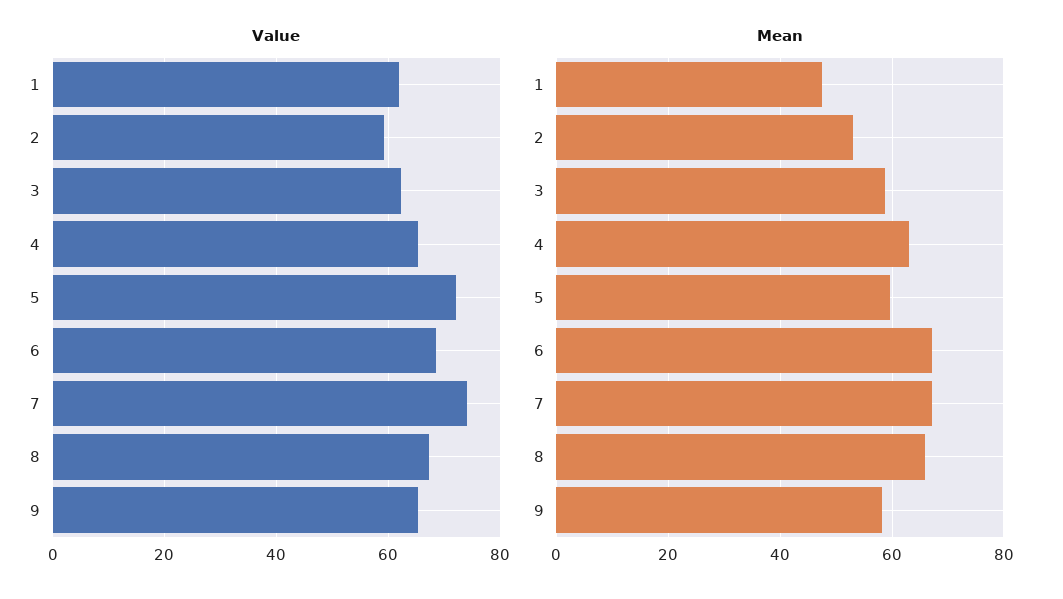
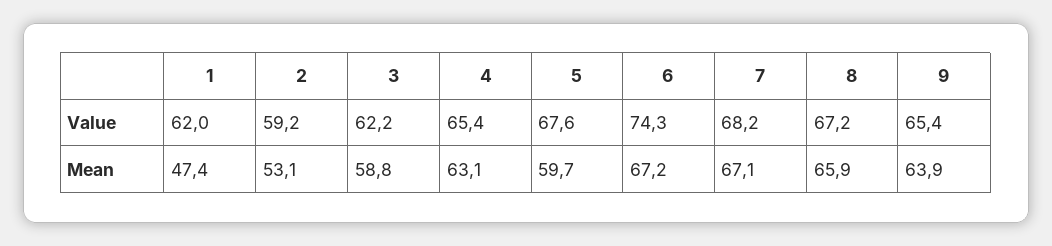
  {
    "Value": {
      "1": 62,
      "2": 59.2,
      "3": 62.2,
      "4": 65.4,
-     "5": 72,
+     "5": 67.6,
-     "6": 68,
+     "6": 74.3,
-     "7": 74,
+     "7": 68.2,
      "8": 67.2,
      "9": 65.4
    },
    "Mean": {
      "1": 47.4,
      "2": 53.1,
      "3": 58.8,
      "4": 63.1,
      "5": 59.7,
      "6": 67.2,
      "7": 67.1,
      "8": 65.9,
-     "9": 58
+     "9": 63.9
    }
  }

